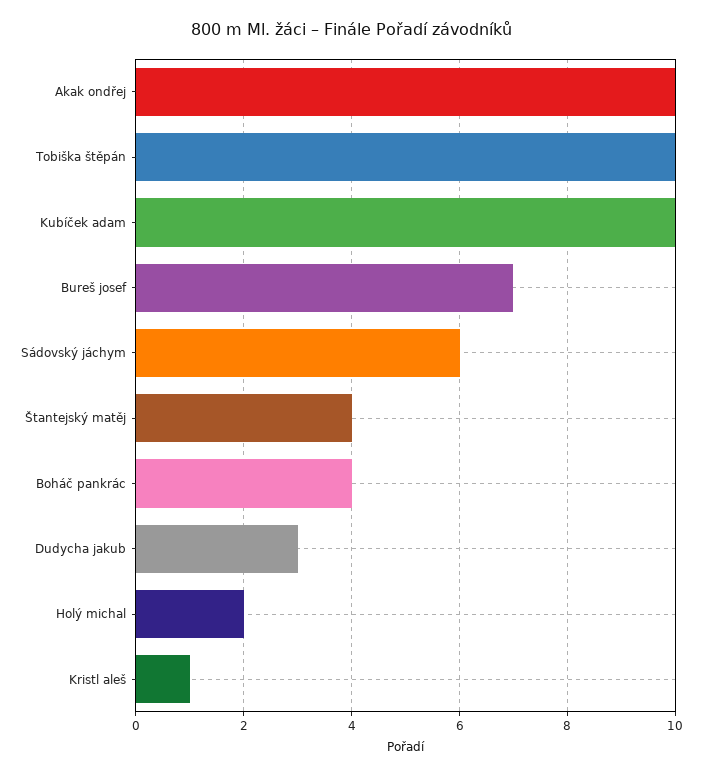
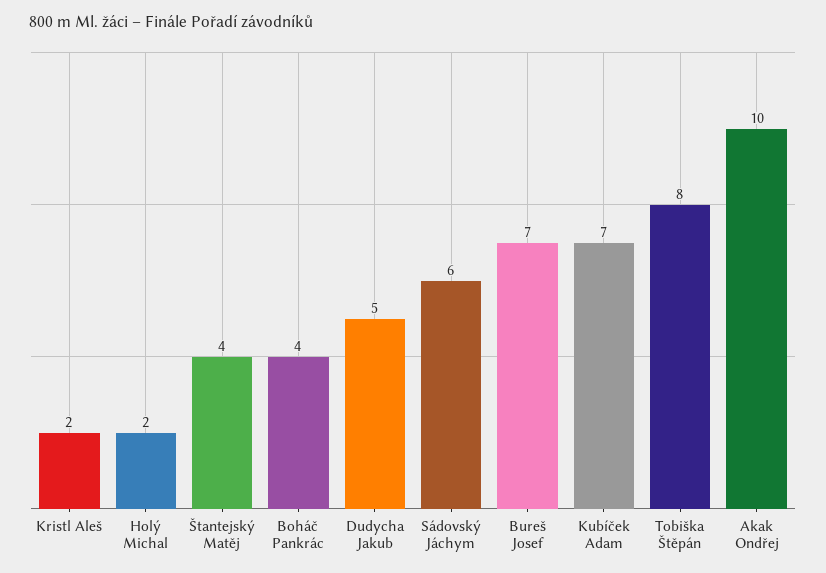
  {
    "Akak ondřej": 10,
-   "Tobiška štěpán": 10,
+   "Tobiška štěpán": 8,
-   "Kubíček adam": 10,
+   "Kubíček adam": 7,
    "Bureš josef": 7,
    "Sádovský jáchym": 6,
    "Štantejský matěj": 4,
    "Boháč pankrác": 4,
-   "Dudycha jakub": 3,
+   "Dudycha jakub": 5,
    "Holý michal": 2,
-   "Kristl aleš": 1
+   "Kristl aleš": 2
  }

